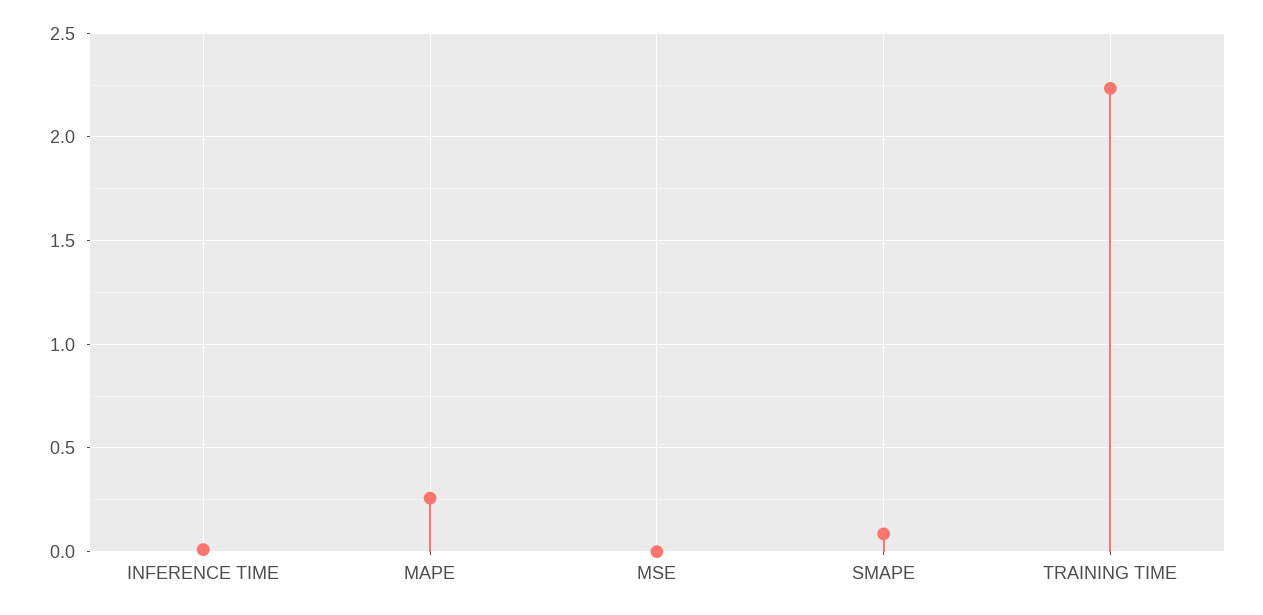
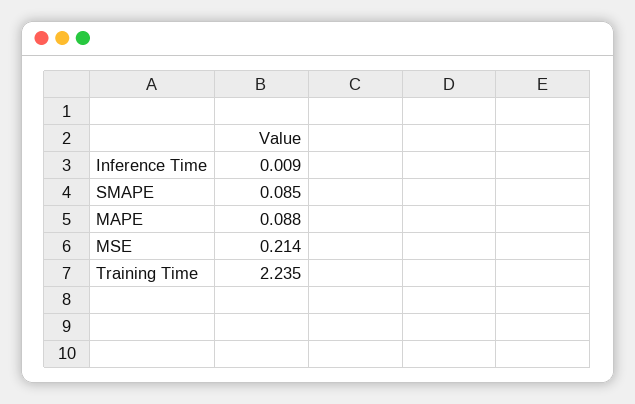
  {
    "INFERENCE TIME": 0.009,
-   "MAPE": 0.25,
+   "MAPE": 0.088,
-   "MSE": 0,
+   "MSE": 0.214,
    "SMAPE": 0.085,
    "TRAINING TIME": 2.235
  }

